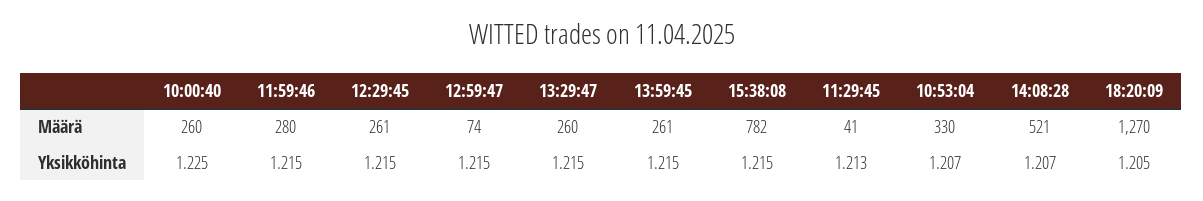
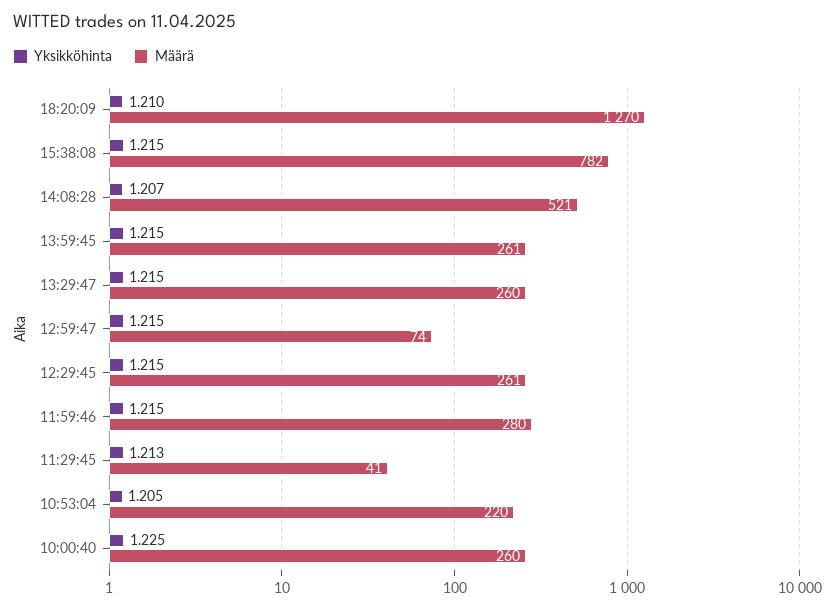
  {
    "Määrä": {
      "10:00:40": 260,
      "11:59:46": 280,
      "12:29:45": 261,
      "12:59:47": 74,
      "13:29:47": 260,
      "13:59:45": 261,
      "15:38:08": 782,
      "11:29:45": 41,
-     "10:53:04": 330,
+     "10:53:04": 220,
      "14:08:28": 521,
      "18:20:09": 1270
    },
    "Yksikköhinta": {
      "10:00:40": 1.225,
      "11:59:46": 1.215,
      "12:29:45": 1.215,
      "12:59:47": 1.215,
      "13:29:47": 1.215,
      "13:59:45": 1.215,
      "15:38:08": 1.215,
      "11:29:45": 1.213,
-     "10:53:04": 1.207,
+     "10:53:04": 1.205,
      "14:08:28": 1.207,
-     "18:20:09": 1.205
+     "18:20:09": 1.21
    }
  }

